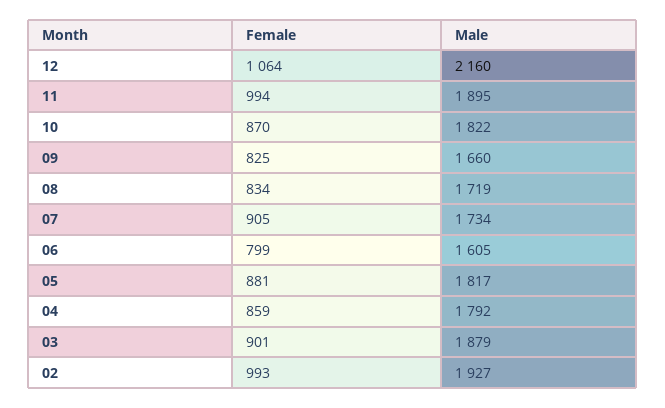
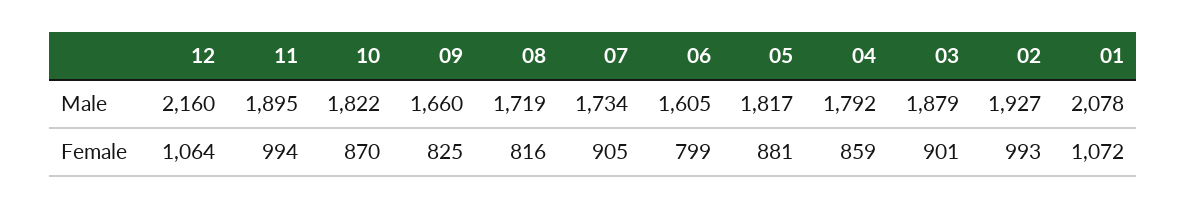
  {
    "Female": {
      "12": 1064,
      "11": 994,
      "10": 870,
      "09": 825,
-     "08": 834,
+     "08": 816,
      "07": 905,
      "06": 799,
      "05": 881,
      "04": 859,
      "03": 901,
-     "02": 993
+     "02": 993,
+     "01": 1072
    },
    "Male": {
      "12": 2160,
      "11": 1895,
      "10": 1822,
      "09": 1660,
      "08": 1719,
      "07": 1734,
      "06": 1605,
      "05": 1817,
      "04": 1792,
      "03": 1879,
-     "02": 1927
+     "02": 1927,
+     "01": 2078
    }
  }

